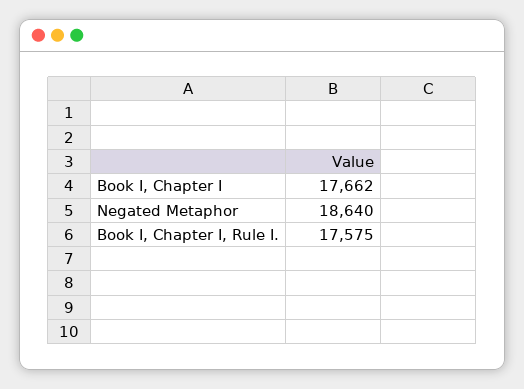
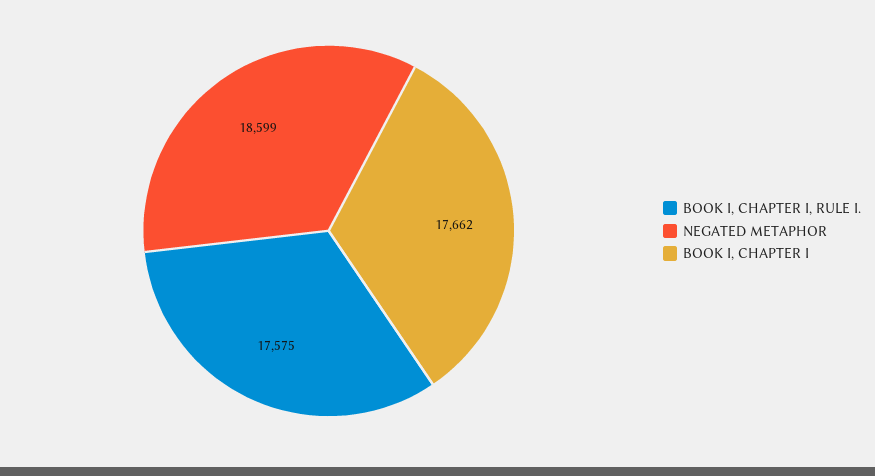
  {
    "Book I, Chapter I": 17662,
-   "Negated Metaphor": 18640,
+   "Negated Metaphor": 18599,
    "Book I, Chapter I, Rule I.": 17575
  }

